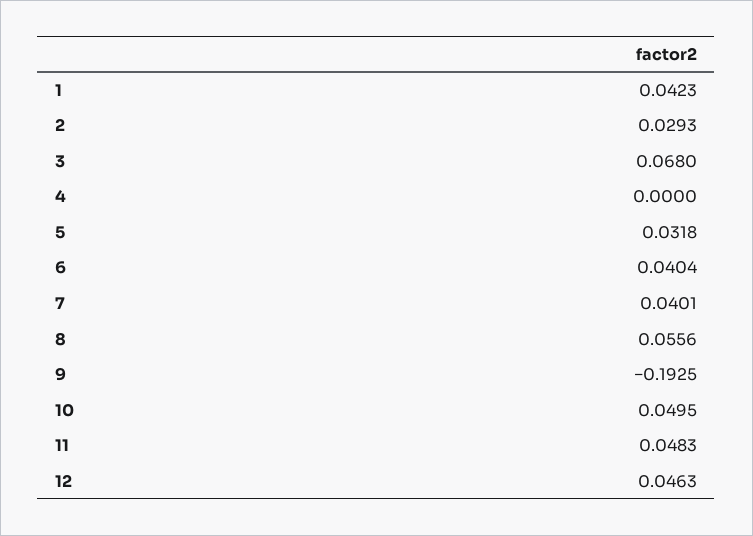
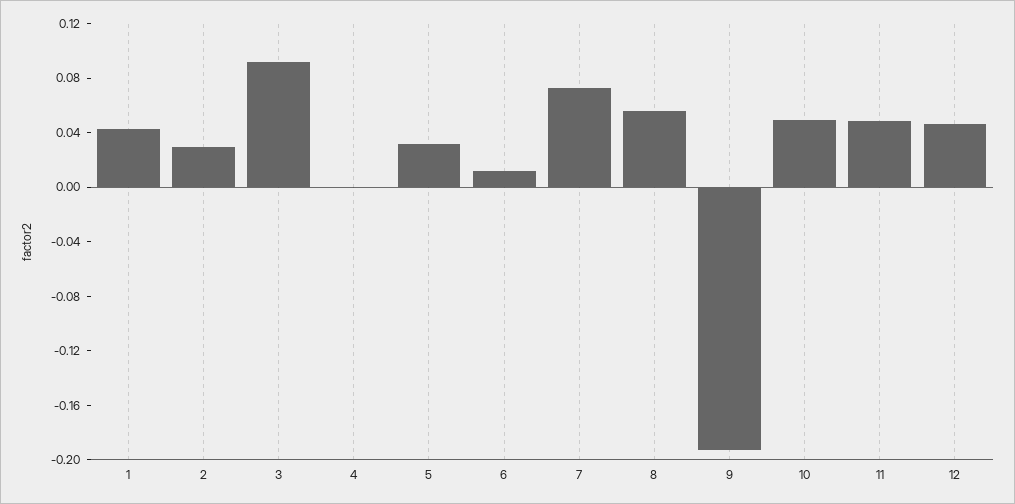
  {
    "1": 0.0423,
    "2": 0.0293,
-   "3": 0.068,
+   "3": 0.09,
    "4": 0,
    "5": 0.0318,
-   "6": 0.0404,
+   "6": 0.01,
-   "7": 0.0401,
+   "7": 0.07,
    "8": 0.0556,
    "9": -0.1925,
    "10": 0.0495,
    "11": 0.0483,
    "12": 0.0463
  }

